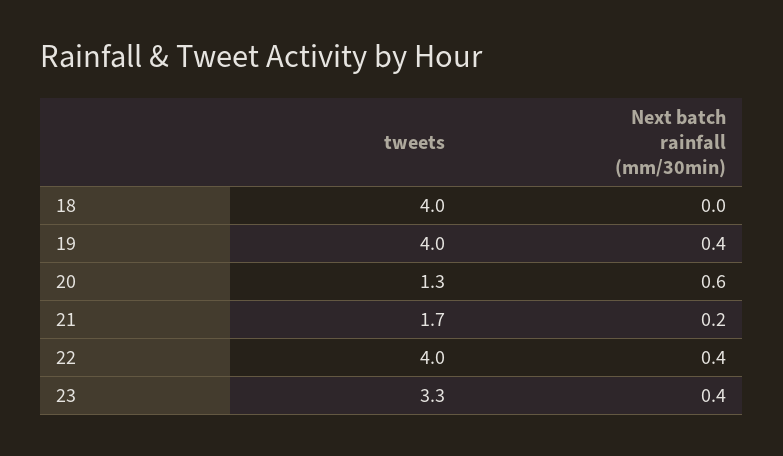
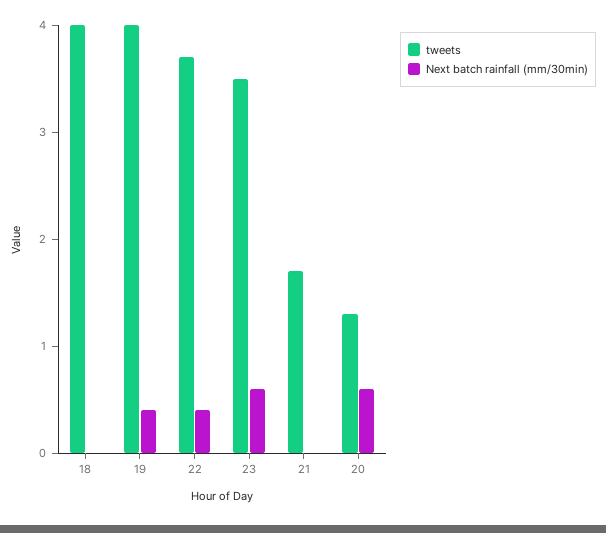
  {
    "tweets": {
      "18": 4,
      "19": 4,
      "20": 1.3,
      "21": 1.7,
-     "22": 4,
+     "22": 3.7,
-     "23": 3.3
+     "23": 3.5
    },
    "Next batch rainfall (mm/30min)": {
      "18": 0,
      "19": 0.4,
      "20": 0.6,
-     "21": 0.2,
+     "21": 0,
      "22": 0.4,
-     "23": 0.4
+     "23": 0.6
    }
  }

